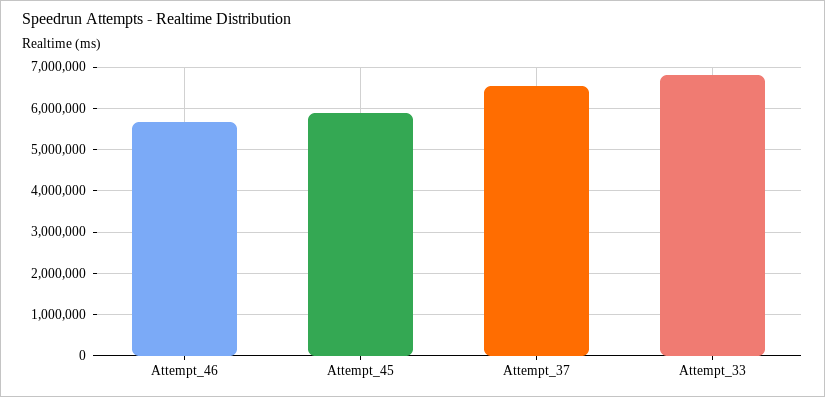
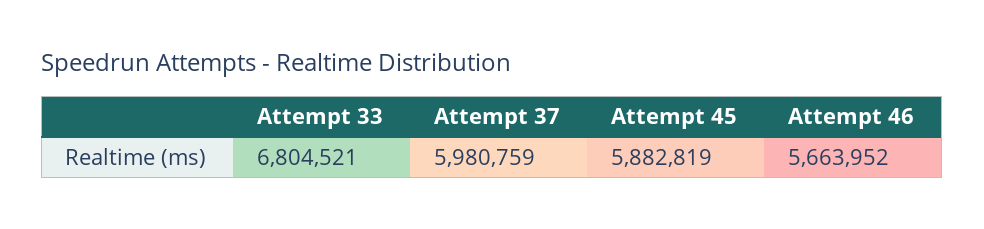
  {
    "Attempt_46": 5663952,
    "Attempt_45": 5882819,
-   "Attempt_37": 6600000,
+   "Attempt_37": 5980759,
    "Attempt_33": 6804521
  }

